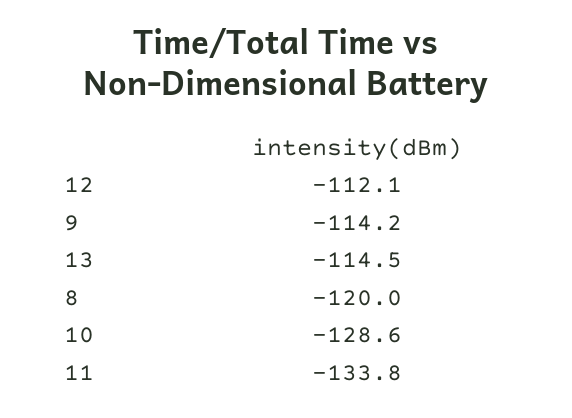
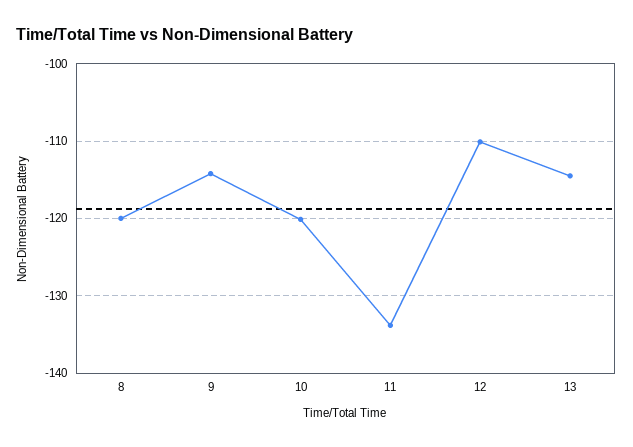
  {
-   "12": -112.1,
+   "12": -110,
    "9": -114.2,
    "13": -114.5,
    "8": -120,
-   "10": -128.6,
+   "10": -120,
    "11": -133.8
  }

